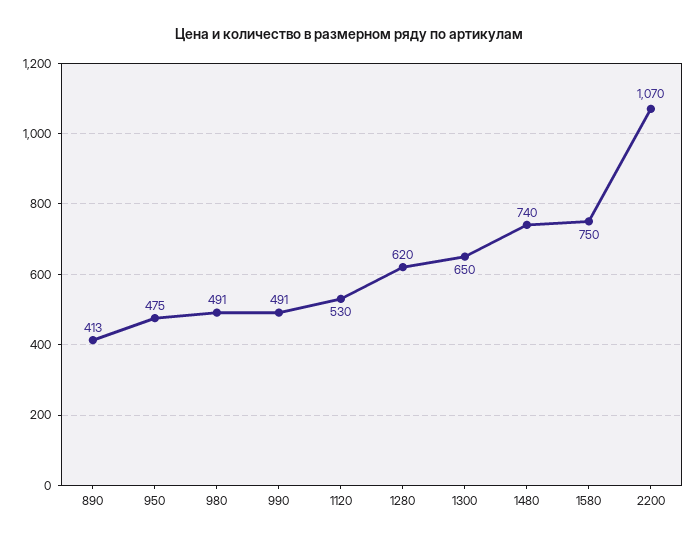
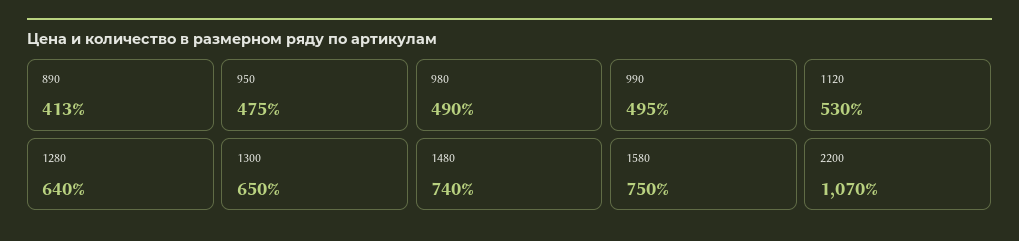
  {
    "890": 413,
    "950": 475,
-   "980": 491,
+   "980": 490,
-   "990": 491,
+   "990": 495,
    "1120": 530,
-   "1280": 620,
+   "1280": 640,
    "1300": 650,
    "1480": 740,
    "1580": 750,
    "2200": 1070
  }

